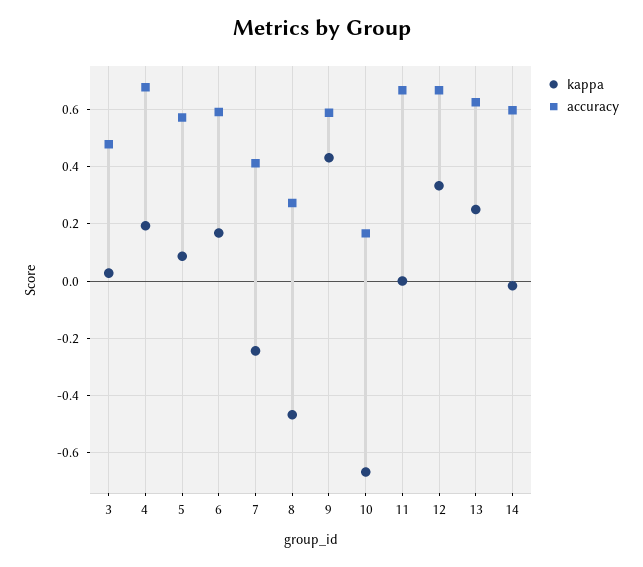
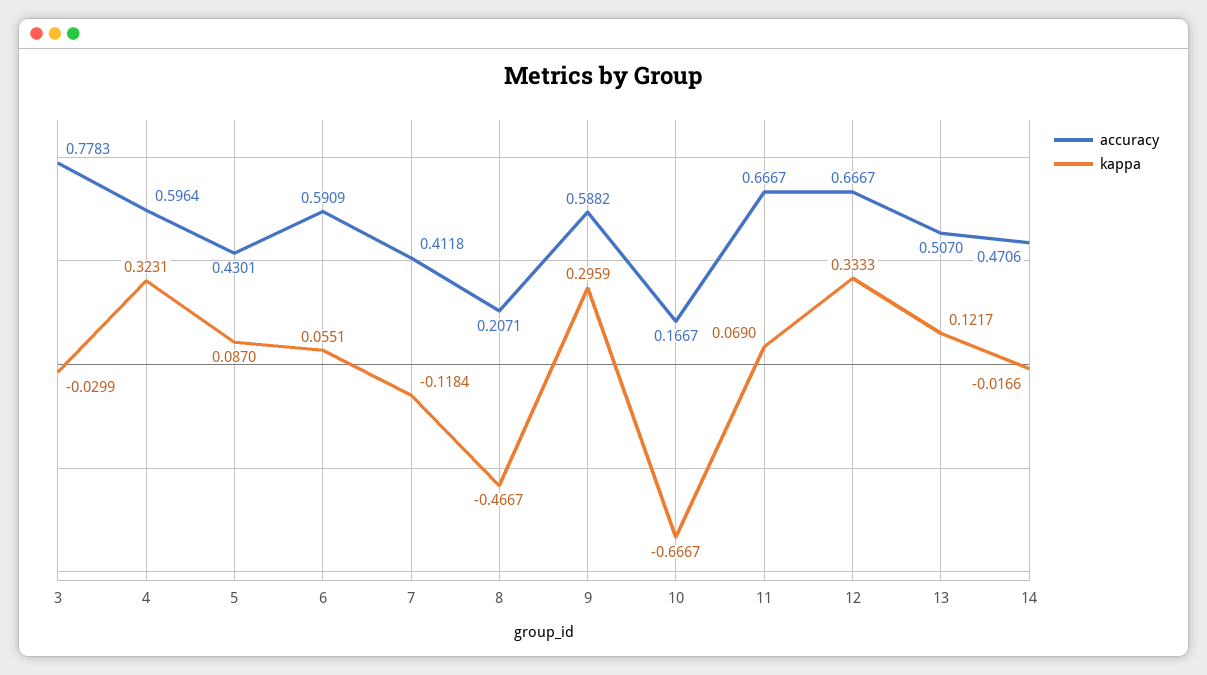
  {
    "kappa": {
-     "3": 0.025,
+     "3": -0.0299,
-     "4": 0.2,
+     "4": 0.3231,
      "5": 0.087,
-     "6": 0.175,
+     "6": 0.0551,
-     "7": -0.25,
+     "7": -0.1184,
      "8": -0.4667,
-     "9": 0.425,
+     "9": 0.2959,
      "10": -0.6667,
-     "11": 0,
+     "11": 0.069,
      "12": 0.3333,
-     "13": 0.25,
+     "13": 0.1217,
      "14": -0.0166
    },
    "accuracy": {
-     "3": 0.475,
+     "3": 0.7783,
-     "4": 0.675,
+     "4": 0.5964,
-     "5": 0.575,
+     "5": 0.4301,
      "6": 0.5909,
      "7": 0.4118,
-     "8": 0.275,
+     "8": 0.2071,
      "9": 0.5882,
      "10": 0.1667,
      "11": 0.6667,
      "12": 0.6667,
-     "13": 0.625,
+     "13": 0.507,
-     "14": 0.6
+     "14": 0.4706
    }
  }

